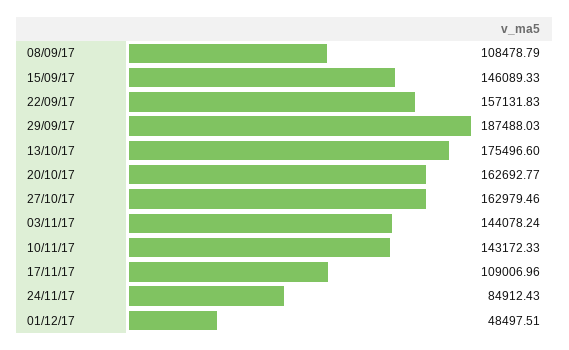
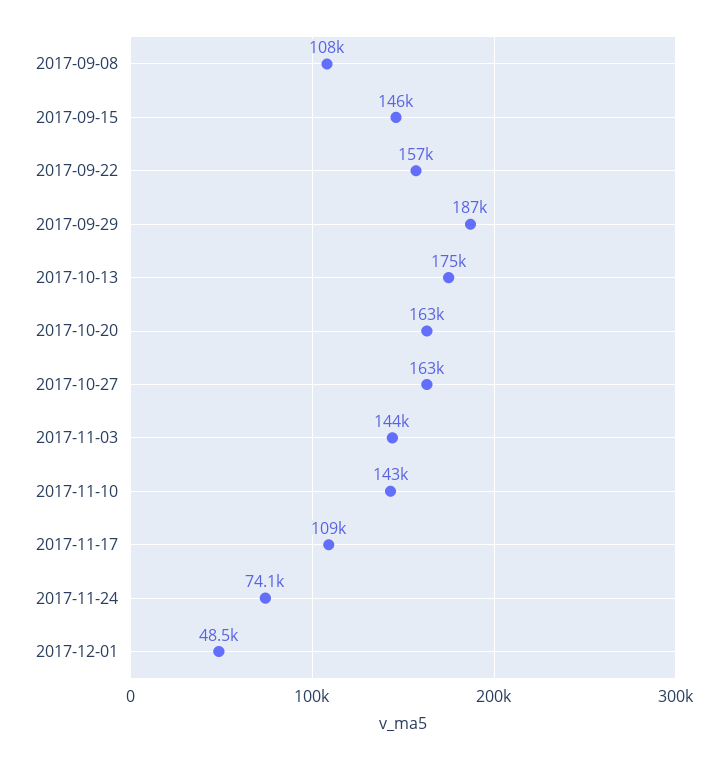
  {
    "08/09/17": 108478.79,
    "15/09/17": 146089.33,
    "22/09/17": 157131.83,
    "29/09/17": 187488.03,
    "13/10/17": 175496.6,
    "20/10/17": 162692.77,
    "27/10/17": 162979.46,
    "03/11/17": 144078.24,
    "10/11/17": 143172.33,
    "17/11/17": 109006.96,
-   "24/11/17": 84912.43,
+   "24/11/17": 74100,
    "01/12/17": 48497.51
  }

